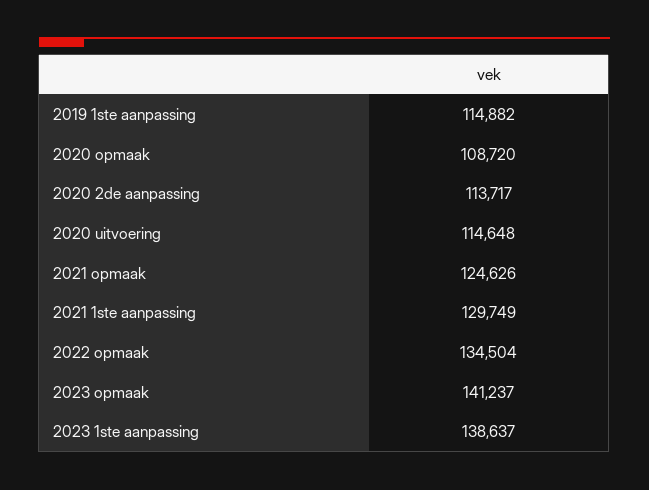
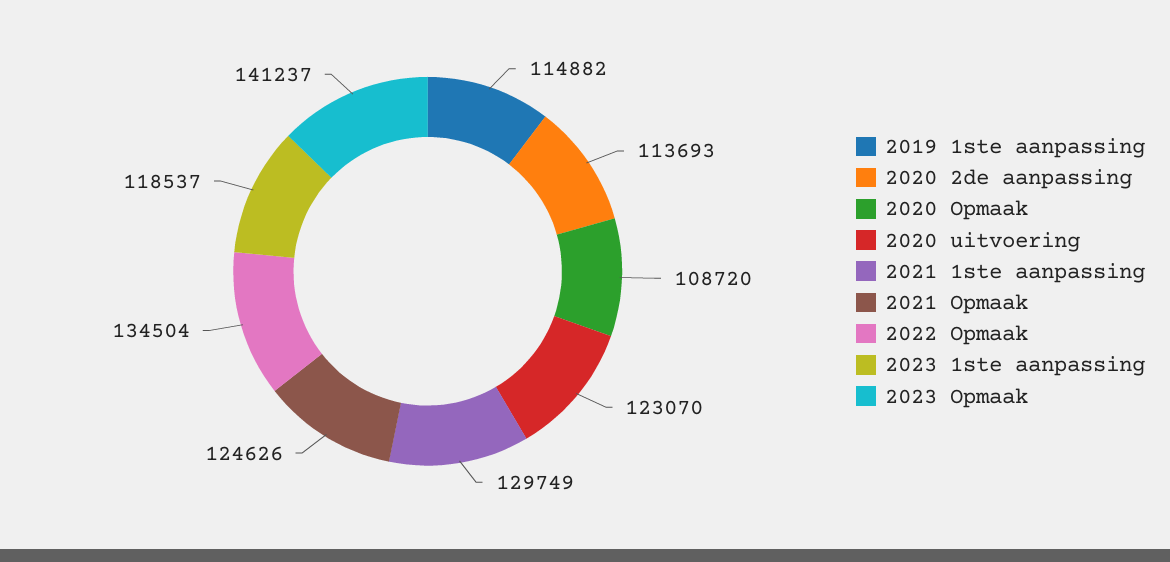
  {
    "2019 1ste aanpassing": 114882,
    "2020 opmaak": 108720,
-   "2020 2de aanpassing": 113717,
+   "2020 2de aanpassing": 113693,
-   "2020 uitvoering": 114648,
+   "2020 uitvoering": 123070,
    "2021 opmaak": 124626,
    "2021 1ste aanpassing": 129749,
    "2022 opmaak": 134504,
    "2023 opmaak": 141237,
-   "2023 1ste aanpassing": 138637
+   "2023 1ste aanpassing": 118537
  }

